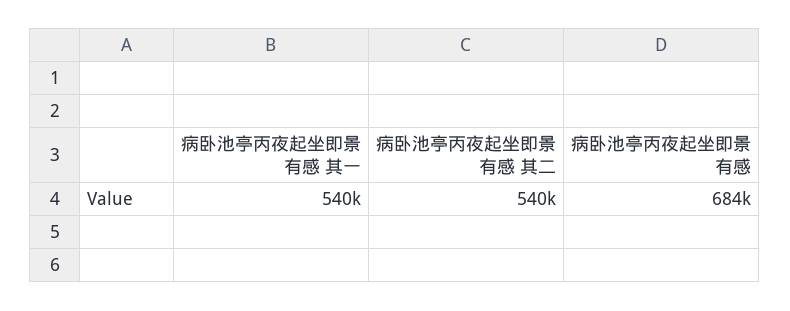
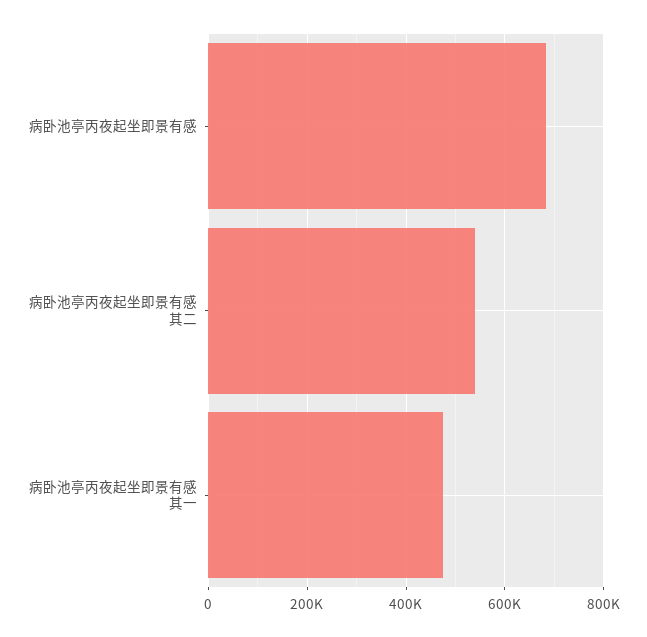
  {
-   "病卧池亭丙夜起坐即景有感 其一": 540000,
+   "病卧池亭丙夜起坐即景有感 其一": 480000,
    "病卧池亭丙夜起坐即景有感 其二": 540000,
    "病卧池亭丙夜起坐即景有感": 684000
  }

